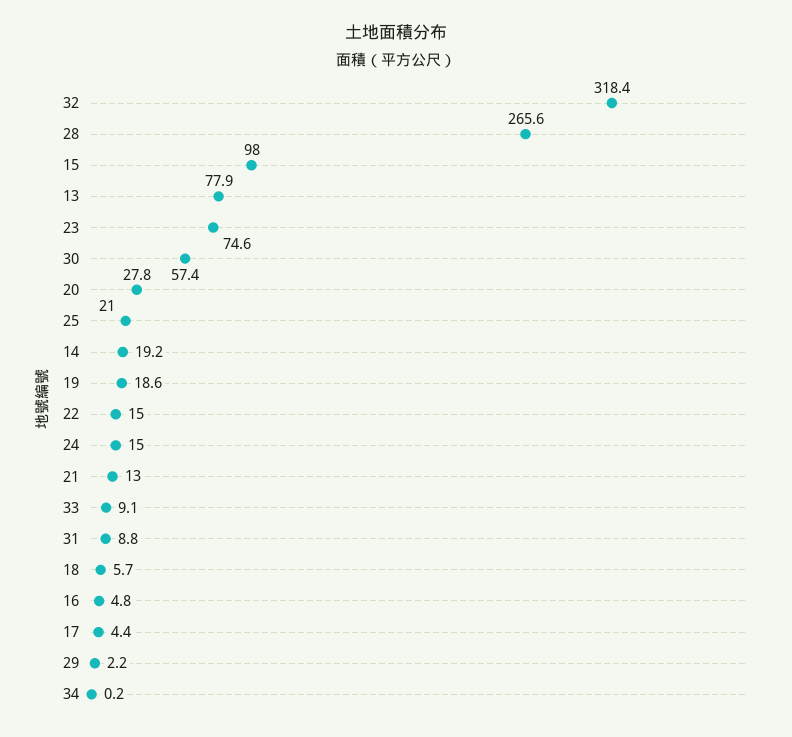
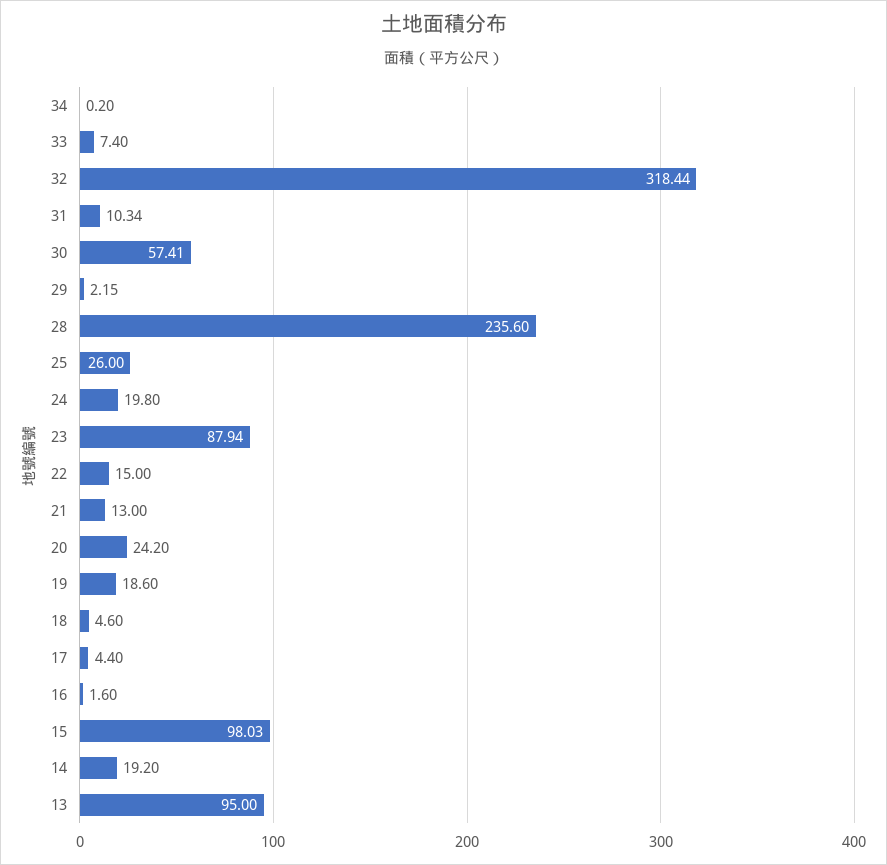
  {
    "32": 318.44,
-   "28": 265.6,
+   "28": 235.6,
    "15": 98.03,
-   "13": 77.9,
+   "13": 95,
-   "23": 74.6,
+   "23": 87.94,
    "30": 57.41,
-   "20": 27.8,
+   "20": 24.2,
-   "25": 21,
+   "25": 26,
    "14": 19.2,
    "19": 18.6,
    "22": 15,
-   "24": 15,
+   "24": 19.8,
    "21": 13,
-   "33": 9.1,
+   "33": 7.4,
-   "31": 8.8,
+   "31": 10.34,
-   "18": 5.7,
+   "18": 4.6,
-   "16": 4.8,
+   "16": 1.6,
    "17": 4.4,
    "29": 2.15,
    "34": 0.2
  }

